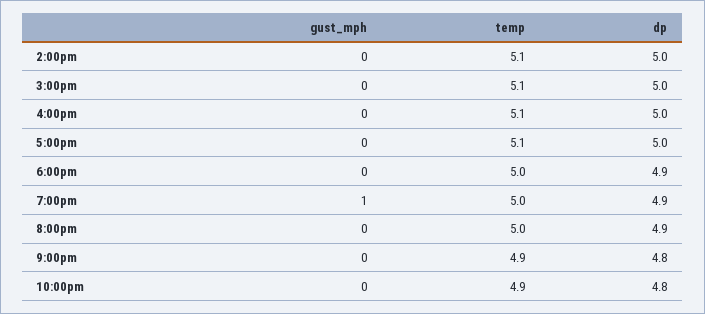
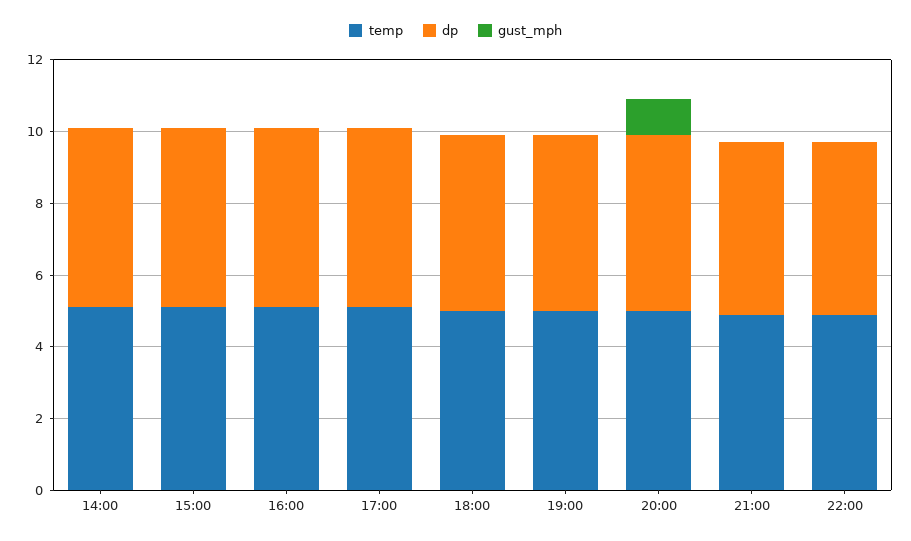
  {
    "gust_mph": {
      "2:00pm": 0,
      "3:00pm": 0,
      "4:00pm": 0,
      "5:00pm": 0,
      "6:00pm": 0,
-     "7:00pm": 1,
+     "7:00pm": 0,
-     "8:00pm": 0,
+     "8:00pm": 1,
      "9:00pm": 0,
      "10:00pm": 0
    },
    "temp": {
      "2:00pm": 5.1,
      "3:00pm": 5.1,
      "4:00pm": 5.1,
      "5:00pm": 5.1,
      "6:00pm": 5,
      "7:00pm": 5,
      "8:00pm": 5,
      "9:00pm": 4.9,
      "10:00pm": 4.9
    },
    "dp": {
      "2:00pm": 5,
      "3:00pm": 5,
      "4:00pm": 5,
      "5:00pm": 5,
      "6:00pm": 4.9,
      "7:00pm": 4.9,
      "8:00pm": 4.9,
      "9:00pm": 4.8,
      "10:00pm": 4.8
    }
  }

